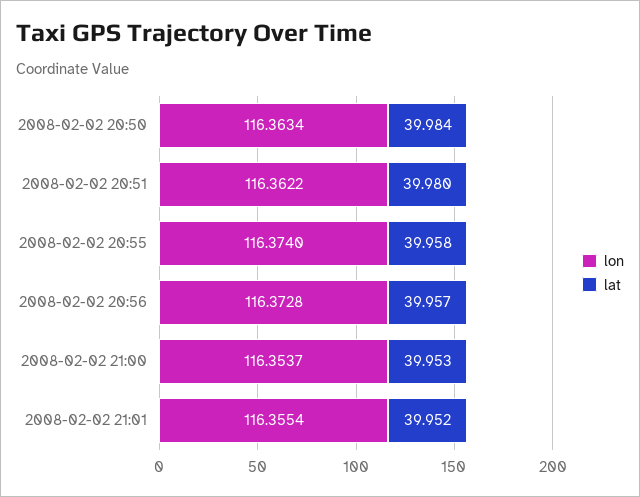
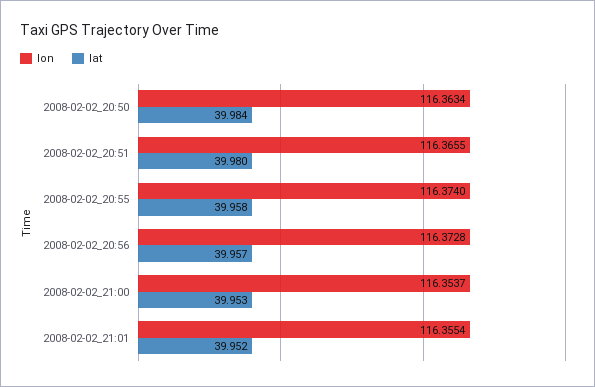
  {
    "lon": {
      "2008-02-02 20:50": 116.3634,
-     "2008-02-02 20:51": 116.3622,
+     "2008-02-02 20:51": 116.3655,
      "2008-02-02 20:55": 116.374,
      "2008-02-02 20:56": 116.3728,
      "2008-02-02 21:00": 116.3537,
      "2008-02-02 21:01": 116.3554
    },
    "lat": {
      "2008-02-02 20:50": 39.984,
      "2008-02-02 20:51": 39.98,
      "2008-02-02 20:55": 39.958,
      "2008-02-02 20:56": 39.957,
      "2008-02-02 21:00": 39.953,
      "2008-02-02 21:01": 39.952
    }
  }

